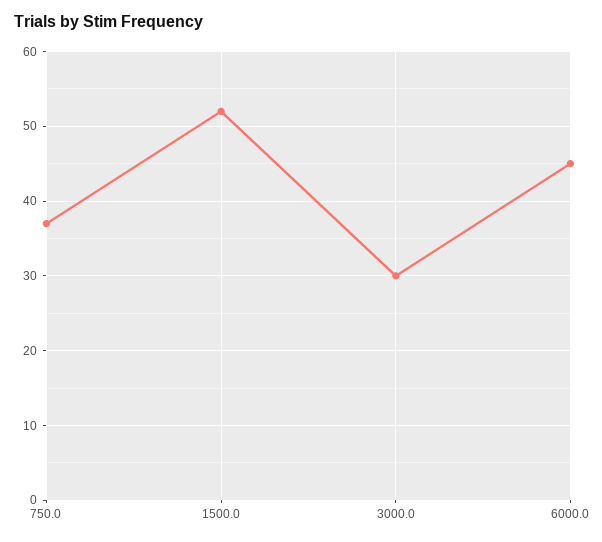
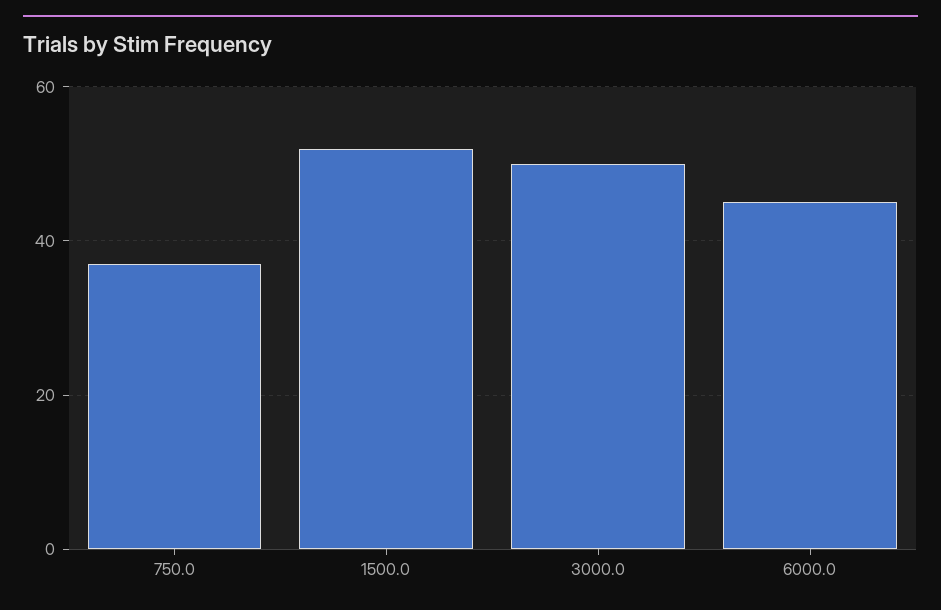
  {
    "750.0": 37,
    "1500.0": 52,
-   "3000.0": 30,
+   "3000.0": 50,
    "6000.0": 45
  }

